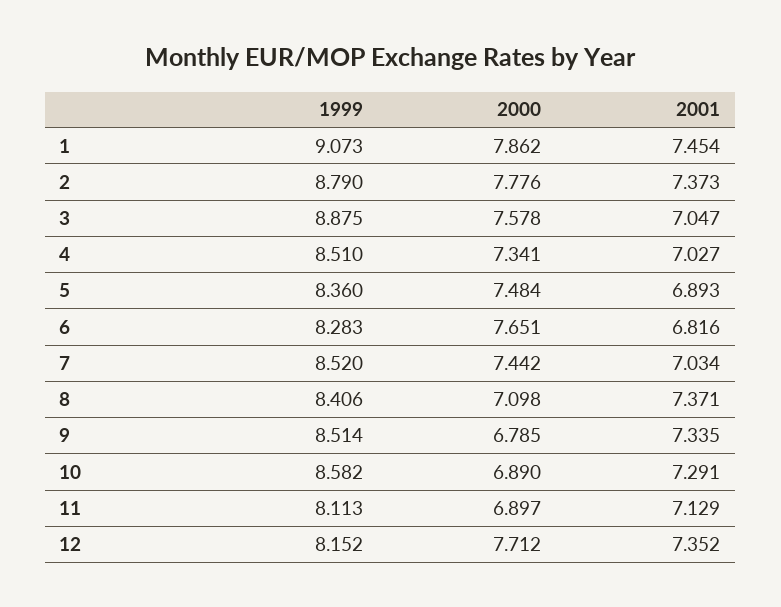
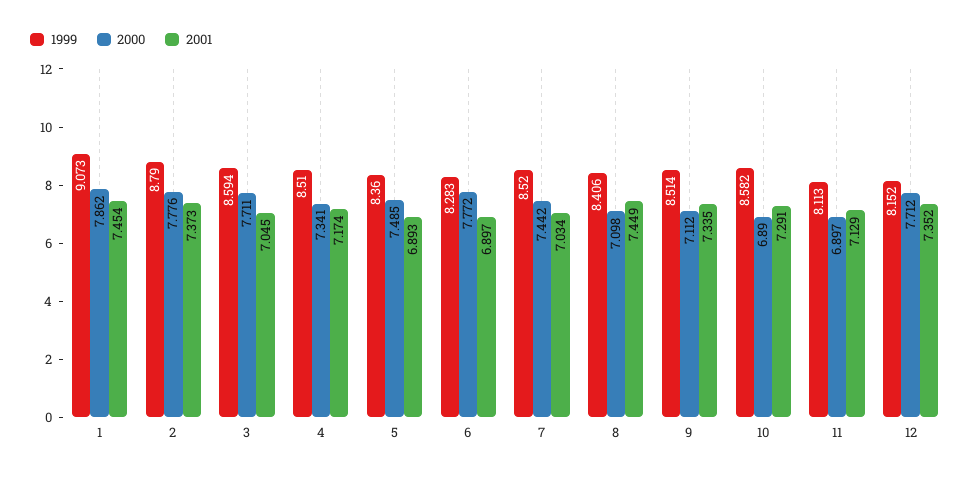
  {
    "1999": {
      "1": 9.073,
      "2": 8.79,
-     "3": 8.875,
+     "3": 8.594,
      "4": 8.51,
      "5": 8.36,
      "6": 8.283,
      "7": 8.52,
      "8": 8.406,
      "9": 8.514,
      "10": 8.582,
      "11": 8.113,
      "12": 8.152
    },
    "2000": {
      "1": 7.862,
      "2": 7.776,
-     "3": 7.578,
+     "3": 7.711,
      "4": 7.341,
-     "5": 7.484,
+     "5": 7.485,
-     "6": 7.651,
+     "6": 7.772,
      "7": 7.442,
      "8": 7.098,
-     "9": 6.785,
+     "9": 7.112,
      "10": 6.89,
      "11": 6.897,
      "12": 7.712
    },
    "2001": {
      "1": 7.454,
      "2": 7.373,
-     "3": 7.047,
+     "3": 7.045,
-     "4": 7.027,
+     "4": 7.174,
      "5": 6.893,
-     "6": 6.816,
+     "6": 6.897,
      "7": 7.034,
-     "8": 7.371,
+     "8": 7.449,
      "9": 7.335,
      "10": 7.291,
      "11": 7.129,
      "12": 7.352
    }
  }

